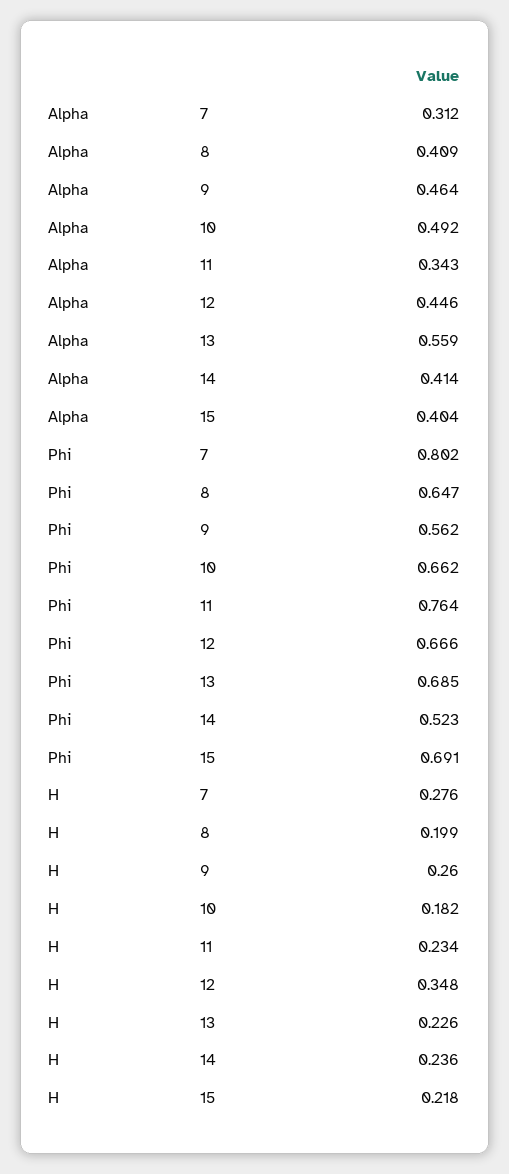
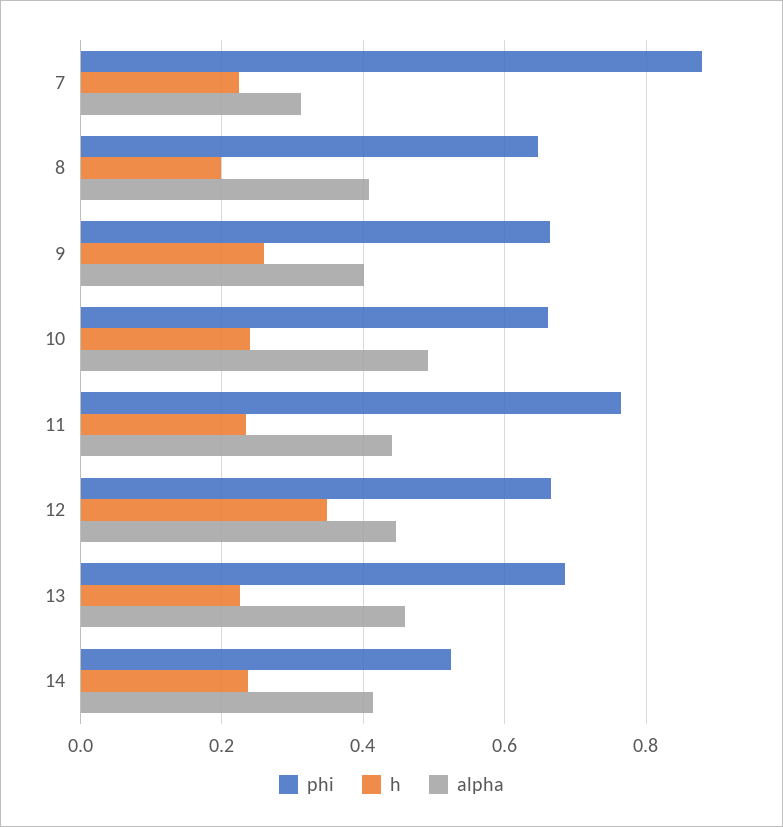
  {
    "Alpha": {
      "7": 0.312,
      "8": 0.409,
-     "9": 0.464,
+     "9": 0.4,
      "10": 0.492,
-     "11": 0.343,
+     "11": 0.44,
      "12": 0.446,
-     "13": 0.559,
+     "13": 0.46,
-     "14": 0.414,
+     "14": 0.414
-     "15": 0.404
    },
    "Phi": {
-     "7": 0.802,
+     "7": 0.88,
      "8": 0.647,
-     "9": 0.562,
+     "9": 0.66,
      "10": 0.662,
      "11": 0.764,
      "12": 0.666,
      "13": 0.685,
-     "14": 0.523,
+     "14": 0.523
-     "15": 0.691
    },
    "H": {
-     "7": 0.276,
+     "7": 0.22,
      "8": 0.199,
      "9": 0.26,
-     "10": 0.182,
+     "10": 0.24,
      "11": 0.234,
      "12": 0.348,
      "13": 0.226,
-     "14": 0.236,
+     "14": 0.236
-     "15": 0.218
    }
  }

